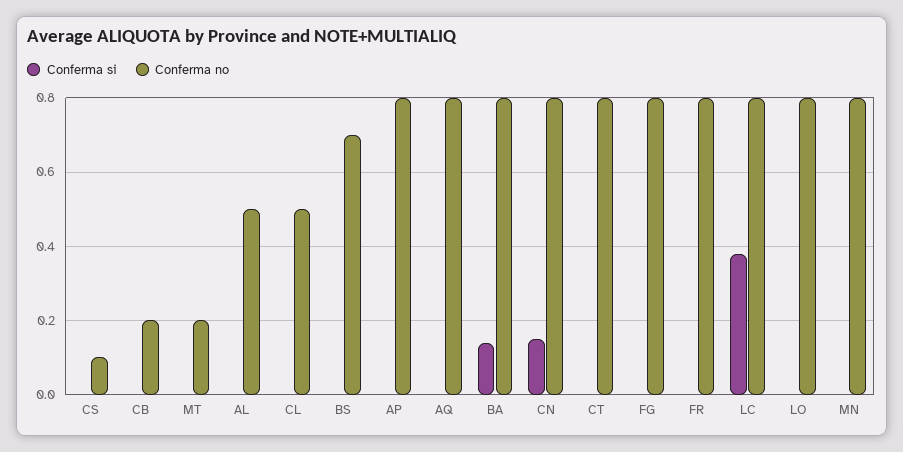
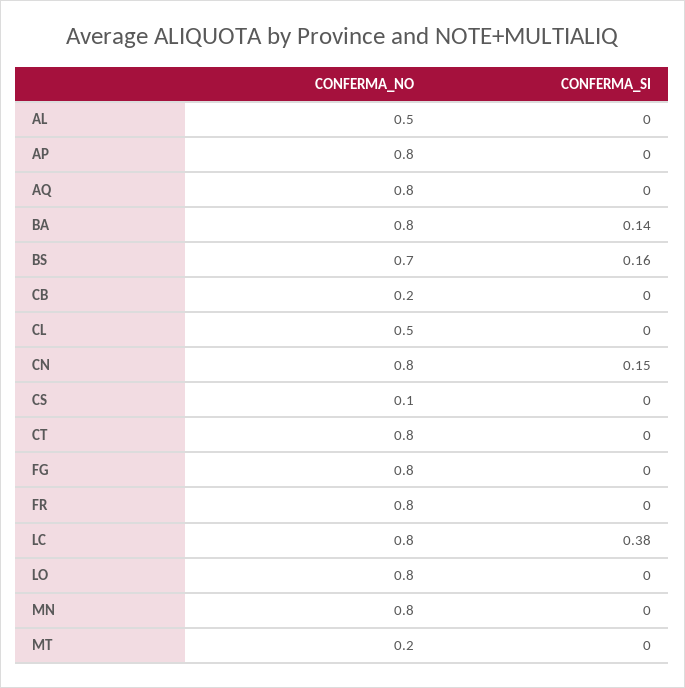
  {
    "Conferma si": {
      "CS": 0,
      "CB": 0,
      "MT": 0,
      "AL": 0,
      "CL": 0,
-     "BS": 0,
+     "BS": 0.16,
      "AP": 0,
      "AQ": 0,
      "BA": 0.14,
      "CN": 0.15,
      "CT": 0,
      "FG": 0,
      "FR": 0,
      "LC": 0.38,
      "LO": 0,
      "MN": 0
    },
    "Conferma no": {
      "CS": 0.1,
      "CB": 0.2,
      "MT": 0.2,
      "AL": 0.5,
      "CL": 0.5,
      "BS": 0.7,
      "AP": 0.8,
      "AQ": 0.8,
      "BA": 0.8,
      "CN": 0.8,
      "CT": 0.8,
      "FG": 0.8,
      "FR": 0.8,
      "LC": 0.8,
      "LO": 0.8,
      "MN": 0.8
    }
  }

